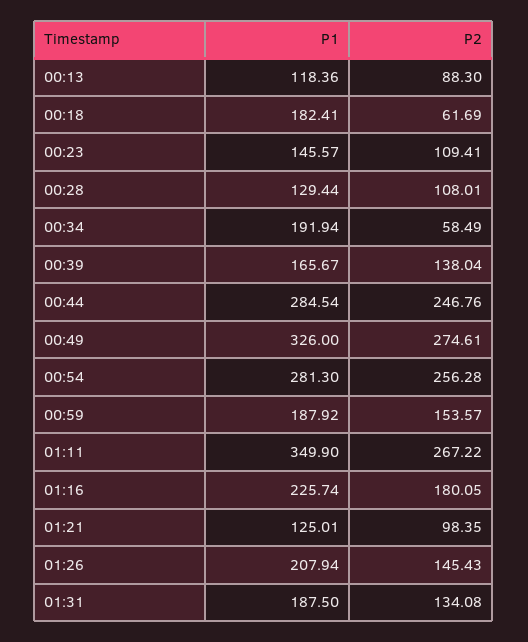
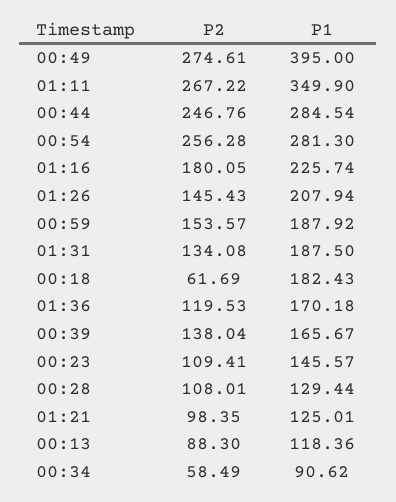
  {
    "P1": {
      "00:13": 118.36,
-     "00:18": 182.41,
+     "00:18": 182.43,
      "00:23": 145.57,
      "00:28": 129.44,
-     "00:34": 191.94,
+     "00:34": 90.62,
      "00:39": 165.67,
      "00:44": 284.54,
-     "00:49": 326,
+     "00:49": 395,
      "00:54": 281.3,
      "00:59": 187.92,
      "01:11": 349.9,
      "01:16": 225.74,
      "01:21": 125.01,
      "01:26": 207.94,
-     "01:31": 187.5
+     "01:31": 187.5,
+     "01:36": 170.18
    },
    "P2": {
      "00:13": 88.3,
      "00:18": 61.69,
      "00:23": 109.41,
      "00:28": 108.01,
      "00:34": 58.49,
      "00:39": 138.04,
      "00:44": 246.76,
      "00:49": 274.61,
      "00:54": 256.28,
      "00:59": 153.57,
      "01:11": 267.22,
      "01:16": 180.05,
      "01:21": 98.35,
      "01:26": 145.43,
-     "01:31": 134.08
+     "01:31": 134.08,
+     "01:36": 119.53
    }
  }

